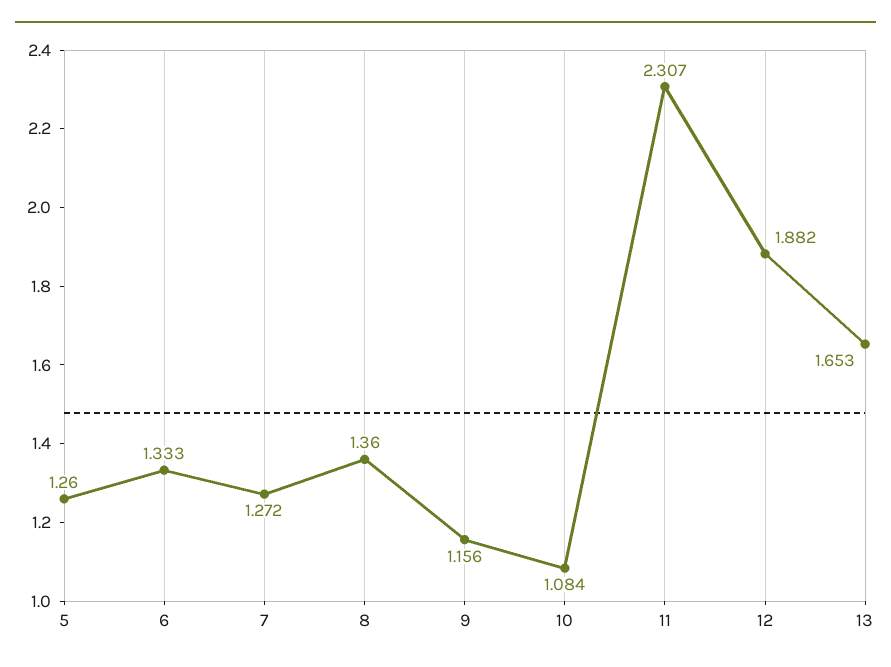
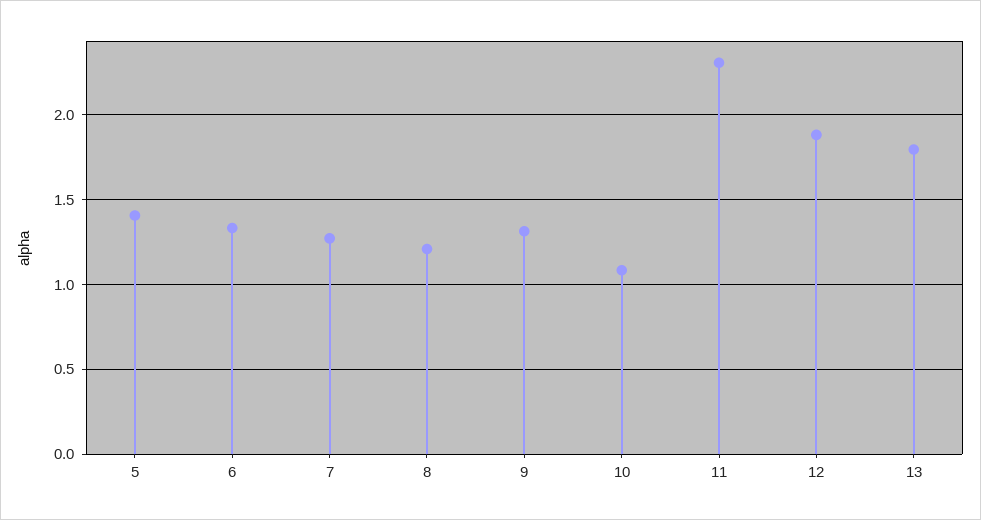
  {
-   "5": 1.26,
+   "5": 1.4,
    "6": 1.333,
    "7": 1.272,
-   "8": 1.36,
+   "8": 1.2,
-   "9": 1.156,
+   "9": 1.3,
    "10": 1.084,
    "11": 2.307,
    "12": 1.882,
-   "13": 1.653
+   "13": 1.8
  }

